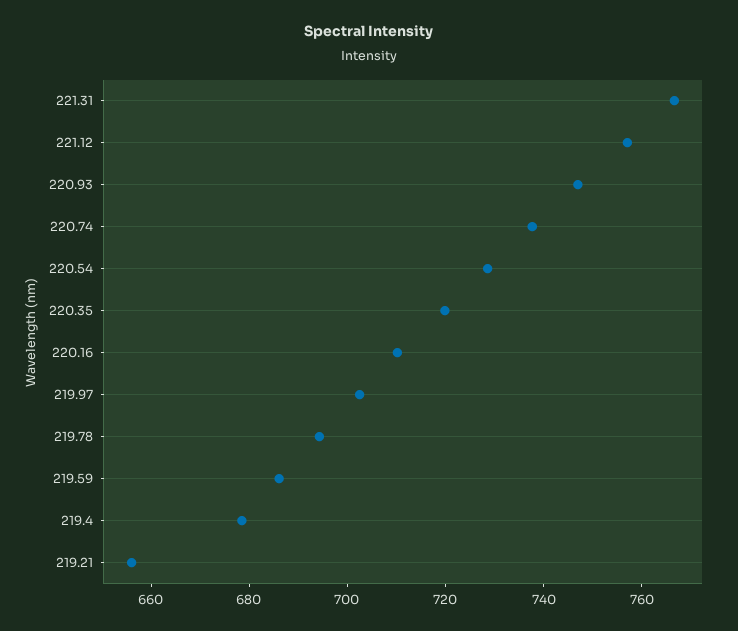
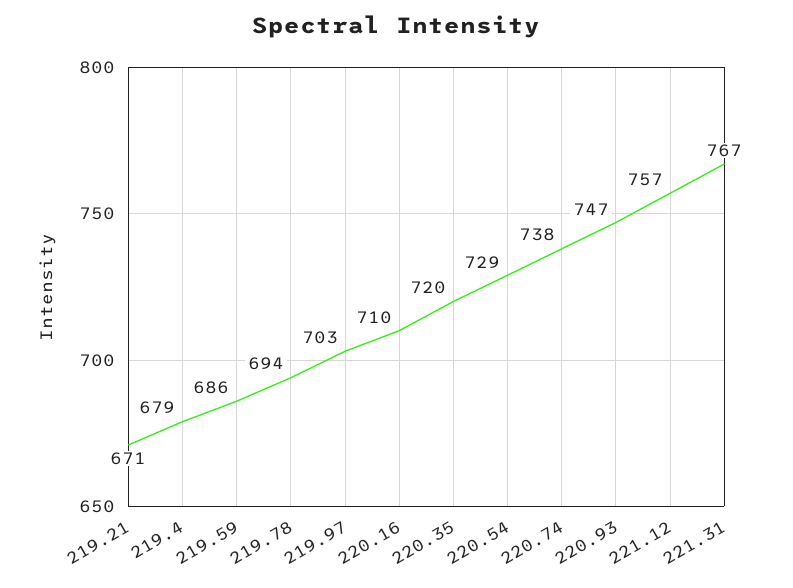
  {
    "221.31": 767,
    "221.12": 757,
    "220.93": 747,
    "220.74": 738,
    "220.54": 729,
    "220.35": 720,
    "220.16": 710,
    "219.97": 703,
    "219.78": 694,
    "219.59": 686,
    "219.4": 679,
-   "219.21": 655
+   "219.21": 671
  }

